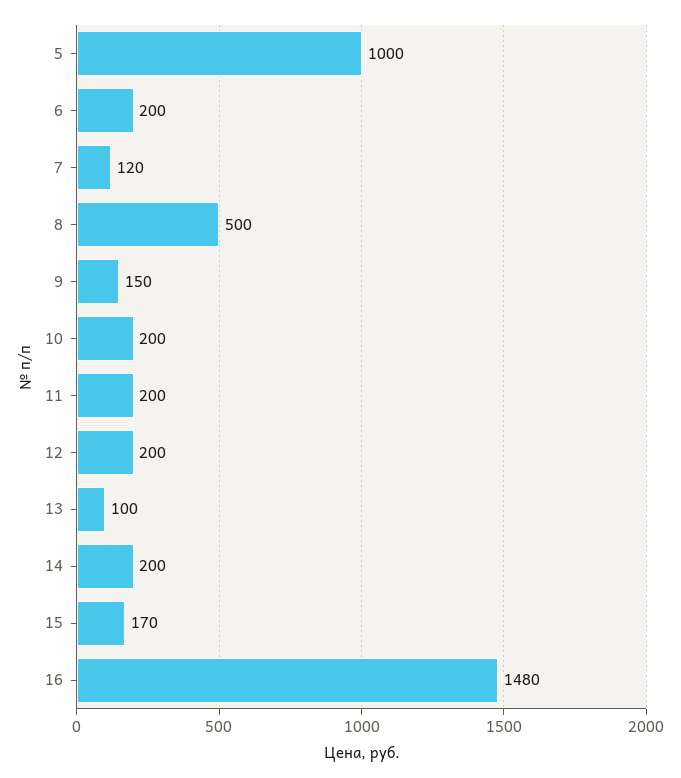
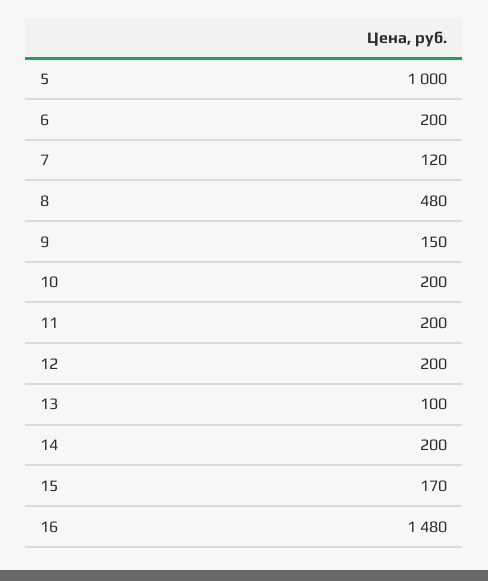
  {
    "5": 1000,
    "6": 200,
    "7": 120,
-   "8": 500,
+   "8": 480,
    "9": 150,
    "10": 200,
    "11": 200,
    "12": 200,
    "13": 100,
    "14": 200,
    "15": 170,
    "16": 1480
  }

